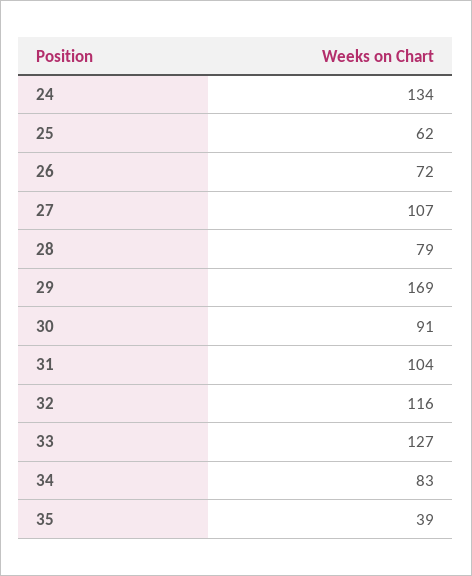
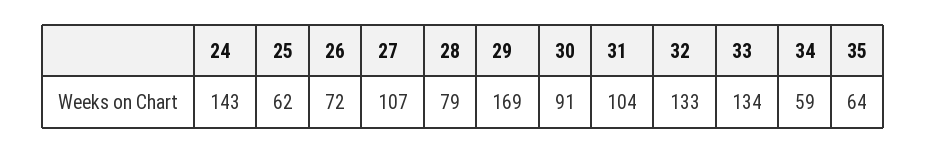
  {
-   "24": 134,
+   "24": 143,
    "25": 62,
    "26": 72,
    "27": 107,
    "28": 79,
    "29": 169,
    "30": 91,
    "31": 104,
-   "32": 116,
+   "32": 133,
-   "33": 127,
+   "33": 134,
-   "34": 83,
+   "34": 59,
-   "35": 39
+   "35": 64
  }

